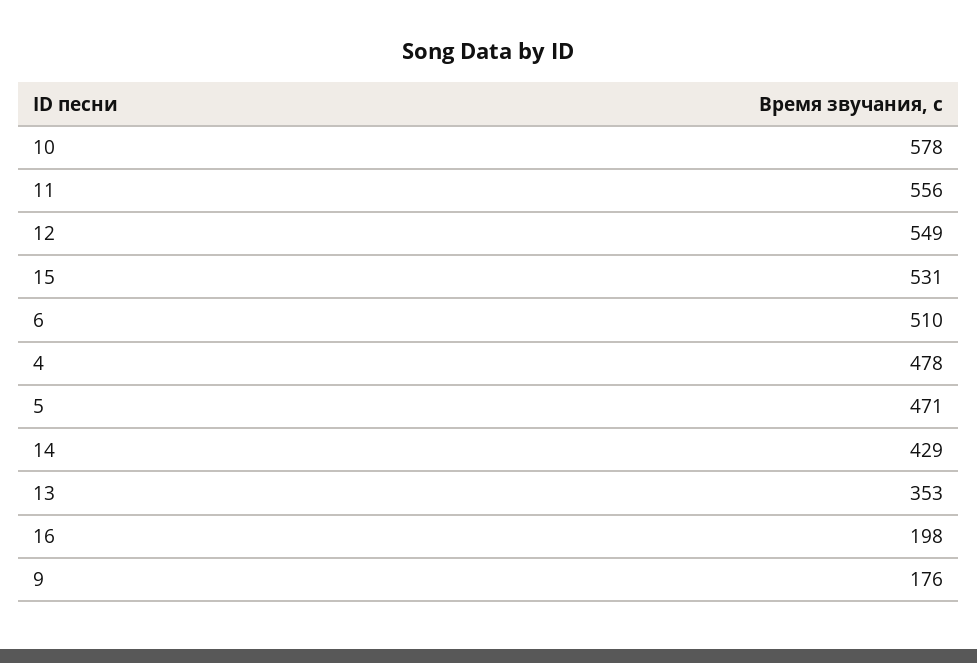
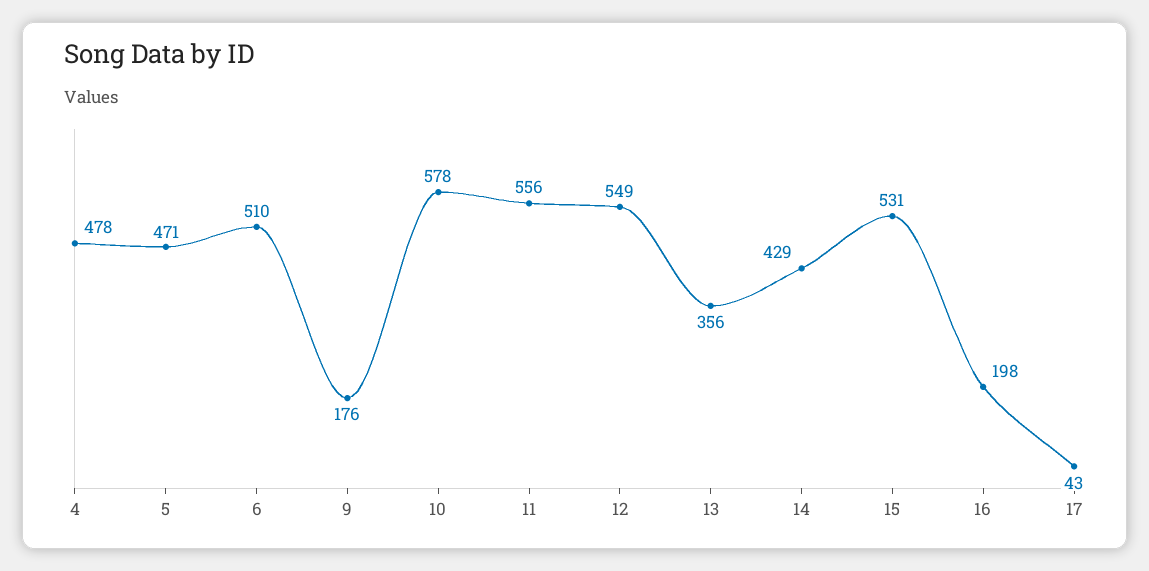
  {
    "10": 578,
    "11": 556,
    "12": 549,
    "15": 531,
    "6": 510,
    "4": 478,
    "5": 471,
    "14": 429,
-   "13": 353,
+   "13": 356,
    "16": 198,
-   "9": 176
+   "9": 176,
+   "17": 43
  }

